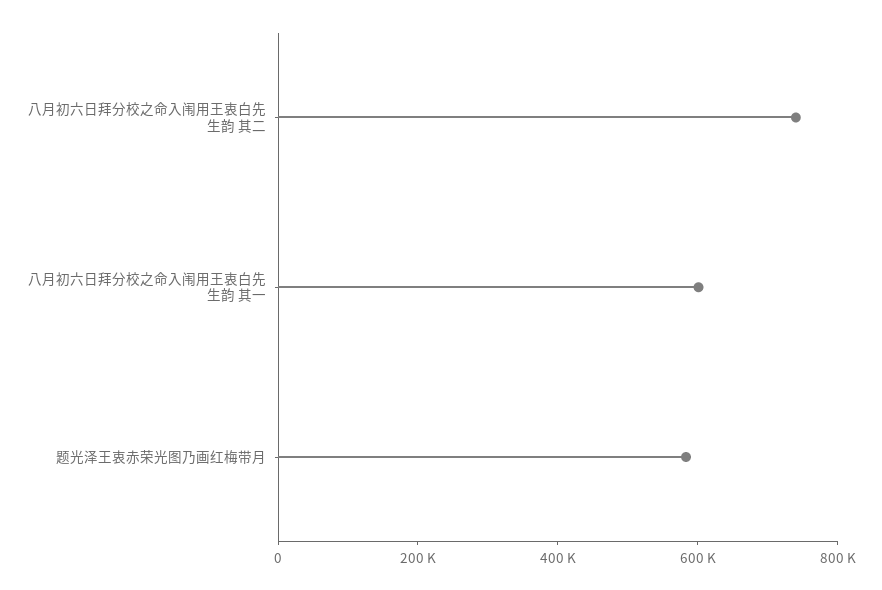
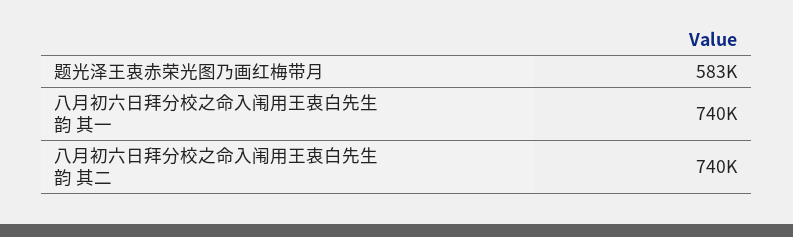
  {
    "八月初六日拜分校之命入闱用王衷白先生韵 其二": 740000,
-   "八月初六日拜分校之命入闱用王衷白先生韵 其一": 600000,
+   "八月初六日拜分校之命入闱用王衷白先生韵 其一": 740000,
    "题光泽王衷赤荣光图乃画红梅带月": 583000
  }

